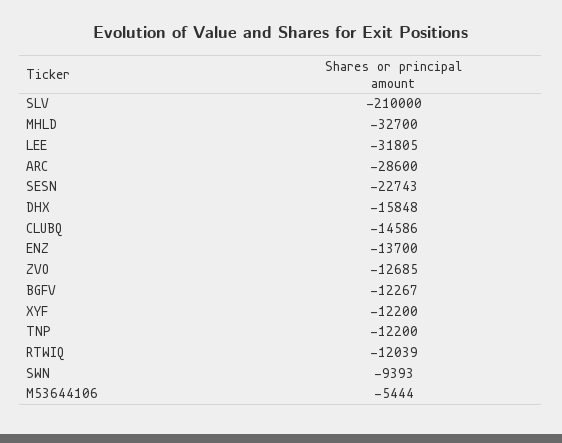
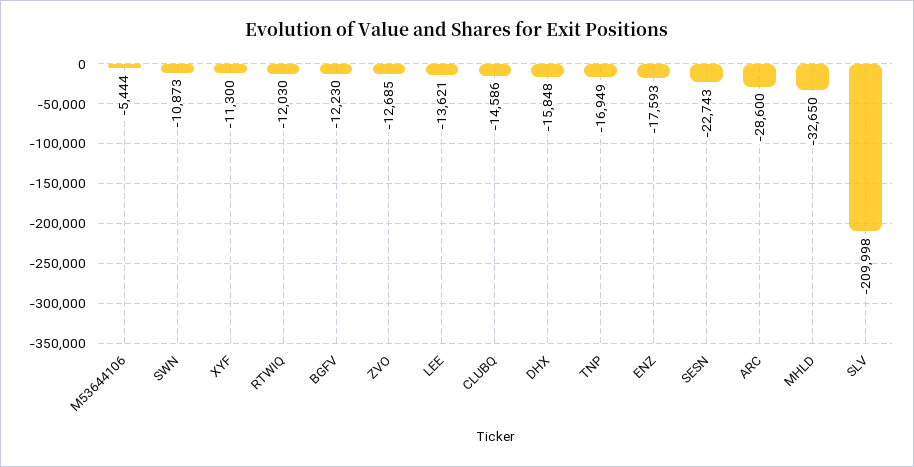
  {
-   "SLV": -210000,
+   "SLV": -209998,
-   "MHLD": -32700,
+   "MHLD": -32650,
-   "LEE": -31805,
+   "LEE": -13621,
    "ARC": -28600,
    "SESN": -22743,
    "DHX": -15848,
    "CLUBQ": -14586,
-   "ENZ": -13700,
+   "ENZ": -17593,
    "ZVO": -12685,
-   "BGFV": -12267,
+   "BGFV": -12230,
-   "XYF": -12200,
+   "XYF": -11300,
-   "TNP": -12200,
+   "TNP": -16949,
-   "RTWIQ": -12039,
+   "RTWIQ": -12030,
-   "SWN": -9393,
+   "SWN": -10873,
    "M53644106": -5444
  }

